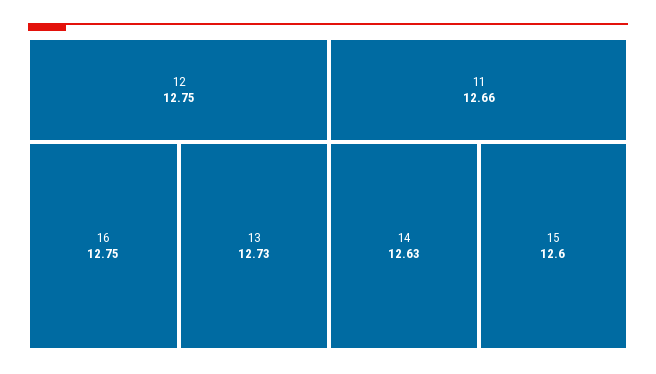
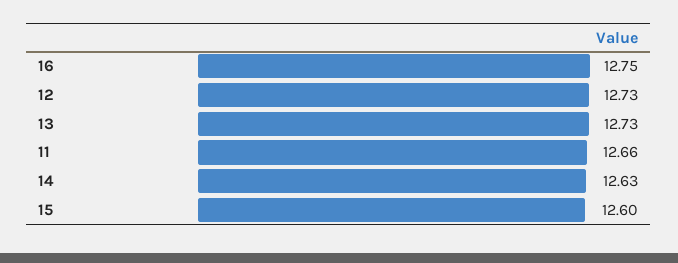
  {
-   "12": 12.75,
+   "12": 12.73,
    "16": 12.75,
    "13": 12.73,
    "11": 12.66,
    "14": 12.63,
    "15": 12.6
  }

